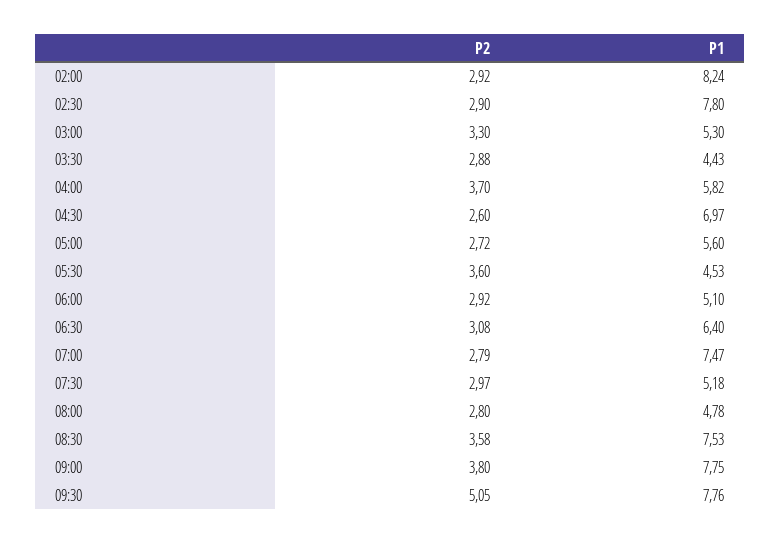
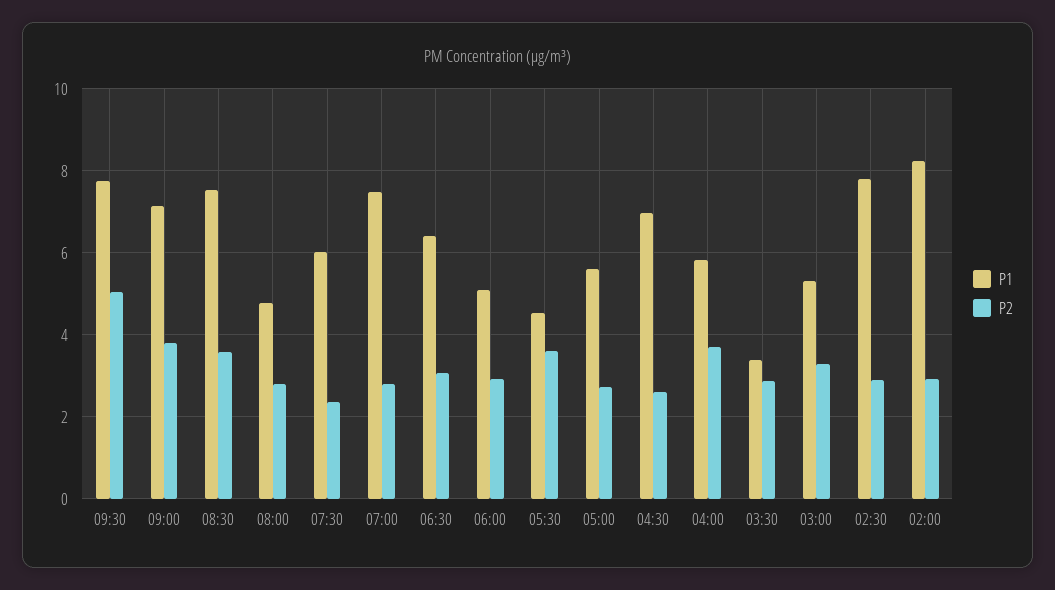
  {
    "P2": {
      "02:00": 2.92,
      "02:30": 2.9,
      "03:00": 3.3,
      "03:30": 2.88,
      "04:00": 3.7,
      "04:30": 2.6,
      "05:00": 2.72,
      "05:30": 3.6,
      "06:00": 2.92,
      "06:30": 3.08,
      "07:00": 2.79,
-     "07:30": 2.97,
+     "07:30": 2.4,
      "08:00": 2.8,
      "08:30": 3.58,
      "09:00": 3.8,
      "09:30": 5.05
    },
    "P1": {
      "02:00": 8.24,
      "02:30": 7.8,
      "03:00": 5.3,
-     "03:30": 4.43,
+     "03:30": 3.4,
      "04:00": 5.82,
      "04:30": 6.97,
      "05:00": 5.6,
      "05:30": 4.53,
      "06:00": 5.1,
      "06:30": 6.4,
      "07:00": 7.47,
-     "07:30": 5.18,
+     "07:30": 6,
      "08:00": 4.78,
      "08:30": 7.53,
-     "09:00": 7.75,
+     "09:00": 7.2,
      "09:30": 7.76
    }
  }

